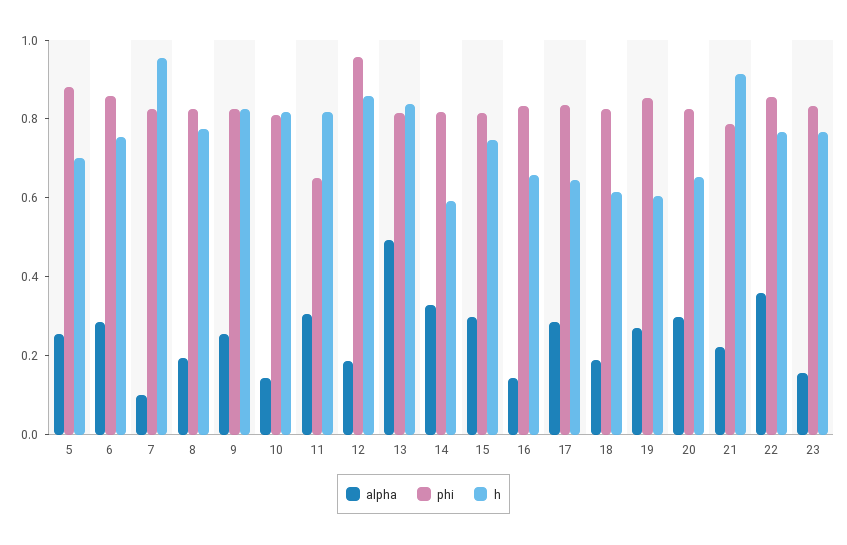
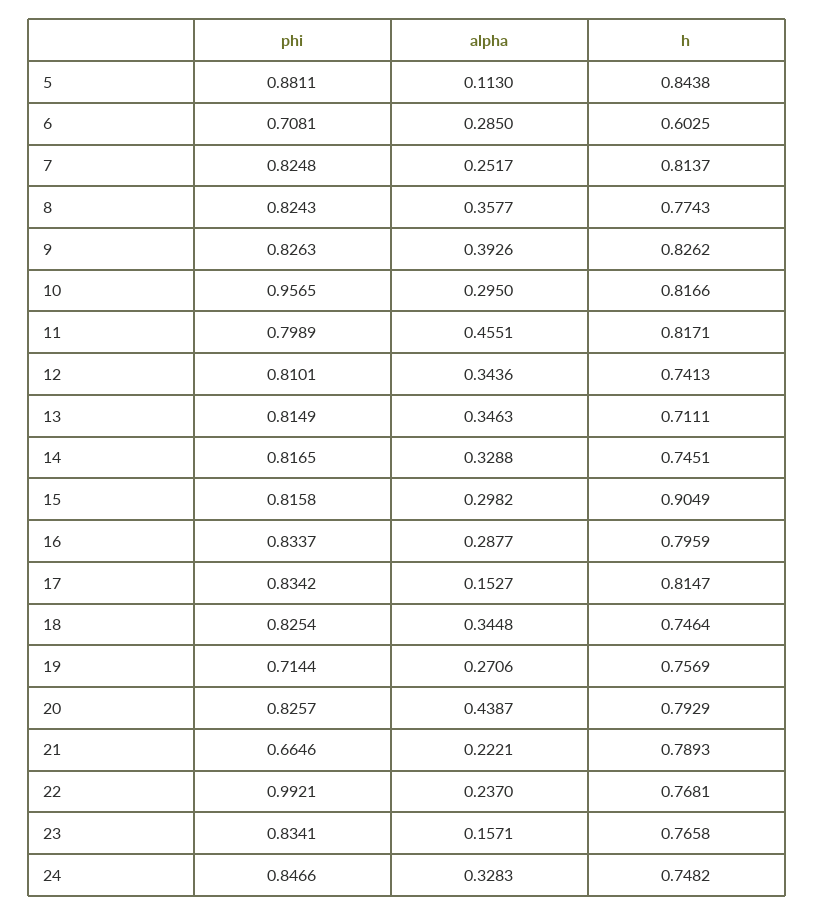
  {
    "alpha": {
-     "5": 0.25,
+     "5": 0.113,
      "6": 0.285,
-     "7": 0.1,
+     "7": 0.2517,
-     "8": 0.2,
+     "8": 0.3577,
-     "9": 0.25,
+     "9": 0.3926,
-     "10": 0.15,
+     "10": 0.295,
-     "11": 0.3,
+     "11": 0.4551,
-     "12": 0.2,
+     "12": 0.3436,
-     "13": 0.5,
+     "13": 0.3463,
      "14": 0.3288,
      "15": 0.2982,
-     "16": 0.15,
+     "16": 0.2877,
-     "17": 0.3,
+     "17": 0.1527,
-     "18": 0.2,
+     "18": 0.3448,
      "19": 0.2706,
-     "20": 0.3,
+     "20": 0.4387,
      "21": 0.2221,
-     "22": 0.35,
+     "22": 0.237,
-     "23": 0.1571
+     "23": 0.1571,
+     "24": 0.3283
    },
    "phi": {
      "5": 0.8811,
-     "6": 0.85,
+     "6": 0.7081,
      "7": 0.8248,
      "8": 0.8243,
      "9": 0.8263,
-     "10": 0.8,
+     "10": 0.9565,
-     "11": 0.65,
+     "11": 0.7989,
-     "12": 0.95,
+     "12": 0.8101,
      "13": 0.8149,
      "14": 0.8165,
      "15": 0.8158,
      "16": 0.8337,
      "17": 0.8342,
      "18": 0.8254,
-     "19": 0.85,
+     "19": 0.7144,
      "20": 0.8257,
-     "21": 0.8,
+     "21": 0.6646,
-     "22": 0.85,
+     "22": 0.9921,
-     "23": 0.8341
+     "23": 0.8341,
+     "24": 0.8466
    },
    "h": {
-     "5": 0.7,
+     "5": 0.8438,
-     "6": 0.75,
+     "6": 0.6025,
-     "7": 0.95,
+     "7": 0.8137,
      "8": 0.7743,
      "9": 0.8262,
      "10": 0.8166,
      "11": 0.8171,
-     "12": 0.85,
+     "12": 0.7413,
-     "13": 0.85,
+     "13": 0.7111,
-     "14": 0.6,
+     "14": 0.7451,
-     "15": 0.75,
+     "15": 0.9049,
-     "16": 0.65,
+     "16": 0.7959,
-     "17": 0.65,
+     "17": 0.8147,
-     "18": 0.6,
+     "18": 0.7464,
-     "19": 0.6,
+     "19": 0.7569,
-     "20": 0.65,
+     "20": 0.7929,
-     "21": 0.9,
+     "21": 0.7893,
      "22": 0.7681,
-     "23": 0.7658
+     "23": 0.7658,
+     "24": 0.7482
    }
  }

